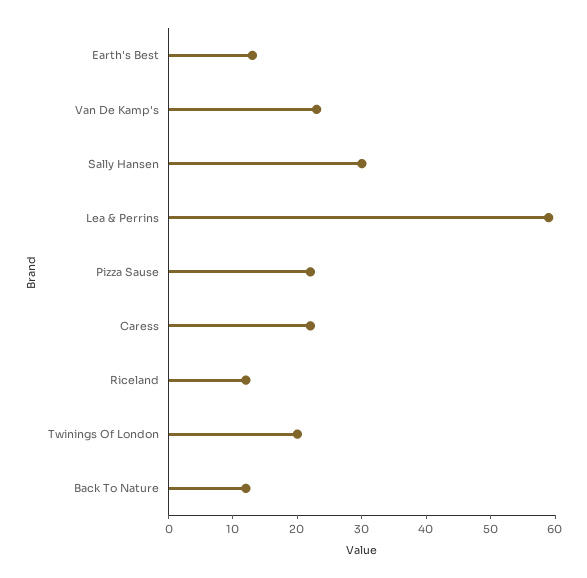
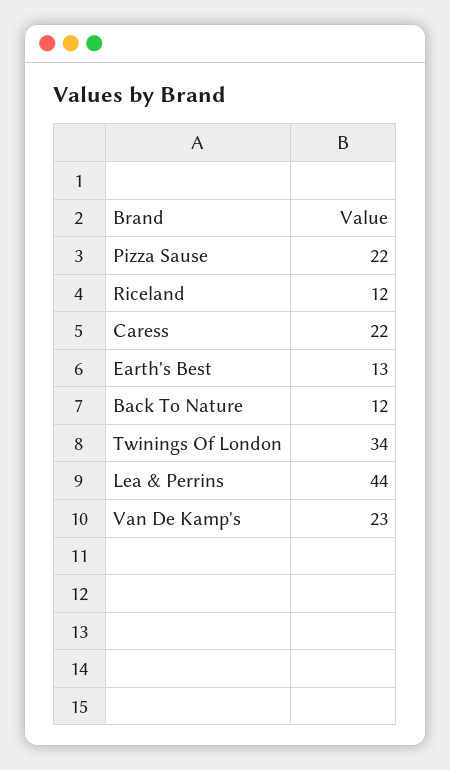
  {
    "Earth's Best": 13,
    "Van De Kamp's": 23,
-   "Sally Hansen": 30,
-   "Lea & Perrins": 60,
+   "Lea & Perrins": 44,
    "Pizza Sause": 22,
    "Caress": 22,
    "Riceland": 12,
-   "Twinings Of London": 20,
+   "Twinings Of London": 34,
    "Back To Nature": 12
  }

